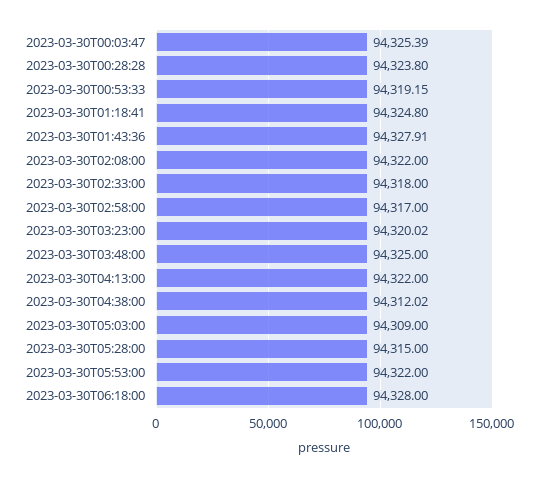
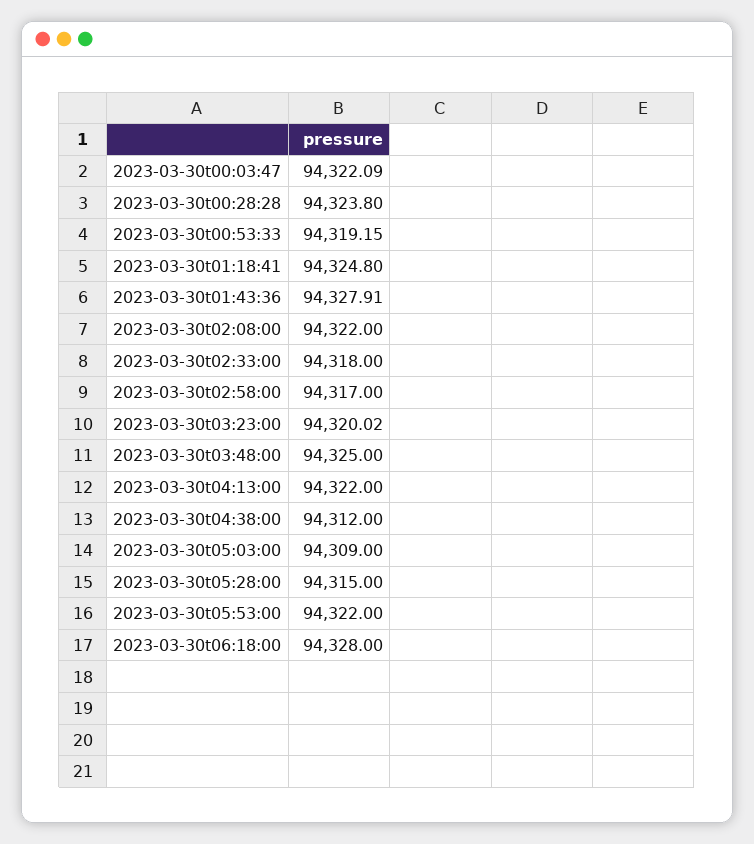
  {
-   "2023-03-30T00:03:47": 94325.39,
+   "2023-03-30T00:03:47": 94322.09,
    "2023-03-30T00:28:28": 94323.8,
    "2023-03-30T00:53:33": 94319.15,
    "2023-03-30T01:18:41": 94324.8,
    "2023-03-30T01:43:36": 94327.91,
    "2023-03-30T02:08:00": 94322,
    "2023-03-30T02:33:00": 94318,
    "2023-03-30T02:58:00": 94317,
    "2023-03-30T03:23:00": 94320.02,
    "2023-03-30T03:48:00": 94325,
    "2023-03-30T04:13:00": 94322,
-   "2023-03-30T04:38:00": 94312.02,
+   "2023-03-30T04:38:00": 94312,
    "2023-03-30T05:03:00": 94309,
    "2023-03-30T05:28:00": 94315,
    "2023-03-30T05:53:00": 94322,
    "2023-03-30T06:18:00": 94328
  }

